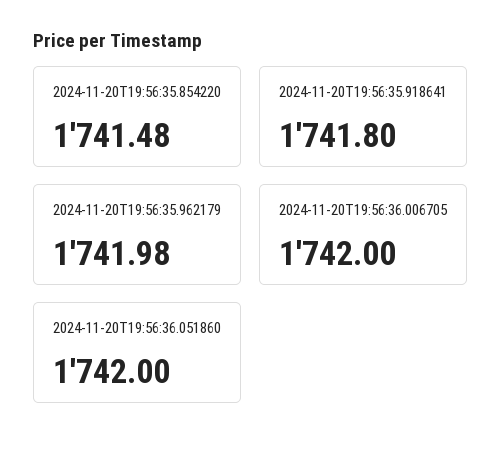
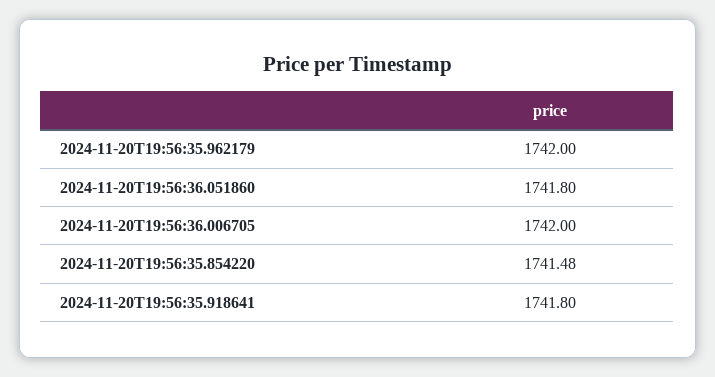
  {
    "2024-11-20T19:56:35.854220": 1741.48,
    "2024-11-20T19:56:35.918641": 1741.8,
-   "2024-11-20T19:56:35.962179": 1741.98,
+   "2024-11-20T19:56:35.962179": 1742,
    "2024-11-20T19:56:36.006705": 1742,
-   "2024-11-20T19:56:36.051860": 1742
+   "2024-11-20T19:56:36.051860": 1741.8
  }

